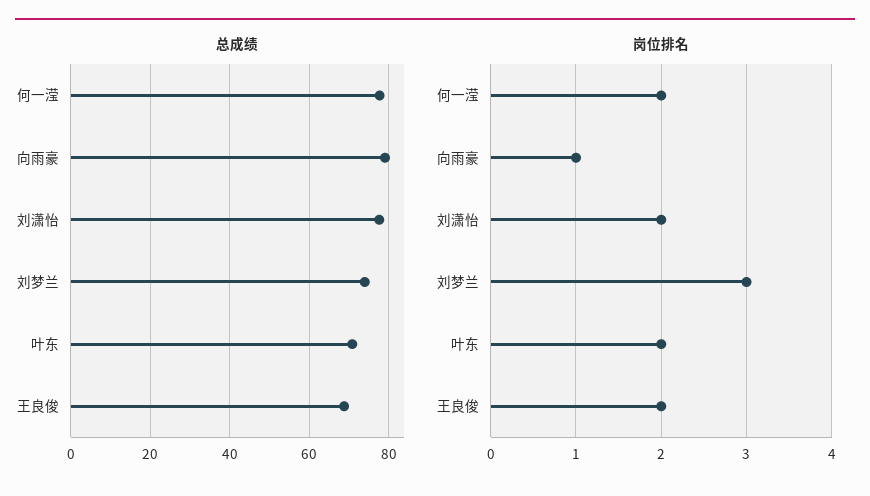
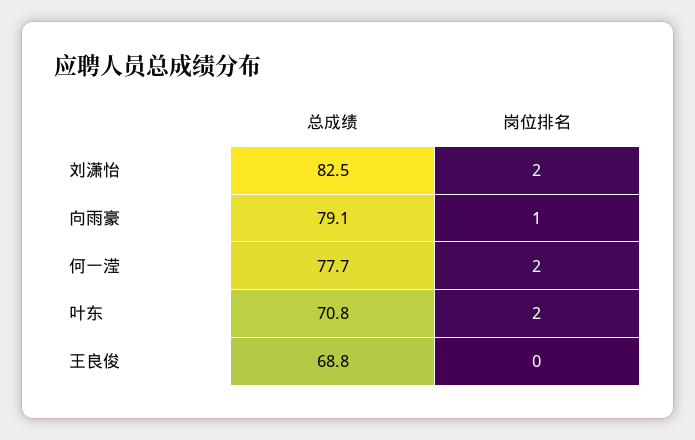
  {
    "总成绩": {
      "何一滢": 77.7,
      "向雨豪": 79.1,
-     "刘潇怡": 78,
+     "刘潇怡": 82.5,
-     "刘梦兰": 74,
      "叶东": 70.8,
      "王良俊": 68.8
    },
    "岗位排名": {
      "何一滢": 2,
      "向雨豪": 1,
      "刘潇怡": 2,
-     "刘梦兰": 3,
      "叶东": 2,
-     "王良俊": 2
+     "王良俊": 0
    }
  }

